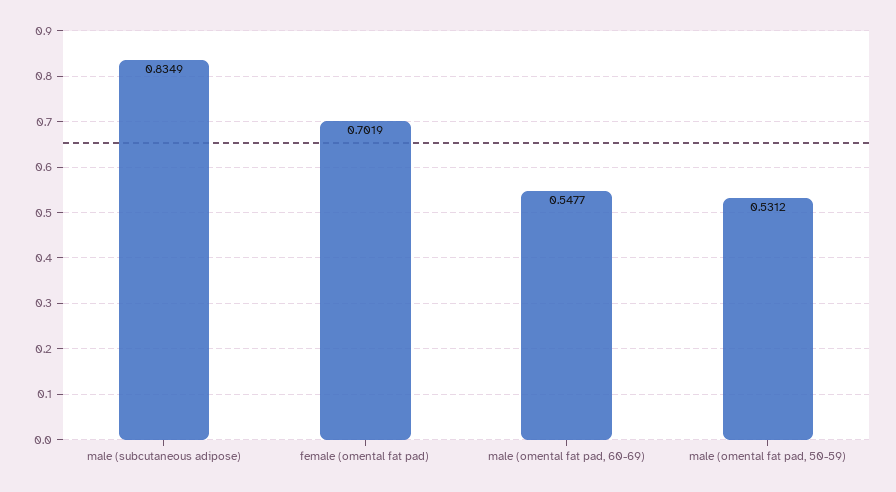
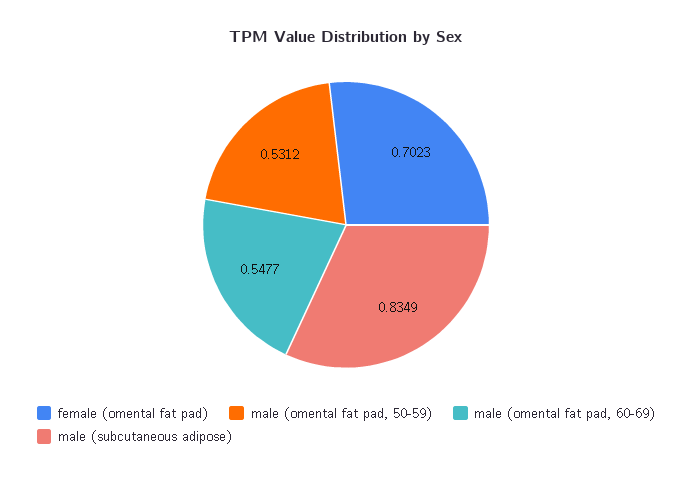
  {
    "male (subcutaneous adipose)": 0.8349,
-   "female (omental fat pad)": 0.7019,
+   "female (omental fat pad)": 0.7023,
    "male (omental fat pad, 60-69)": 0.5477,
    "male (omental fat pad, 50-59)": 0.5312
  }

